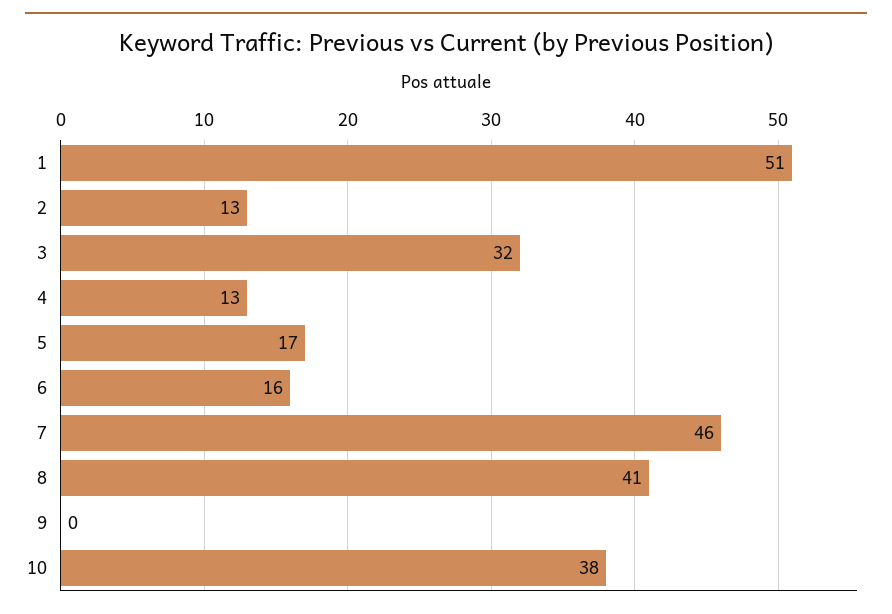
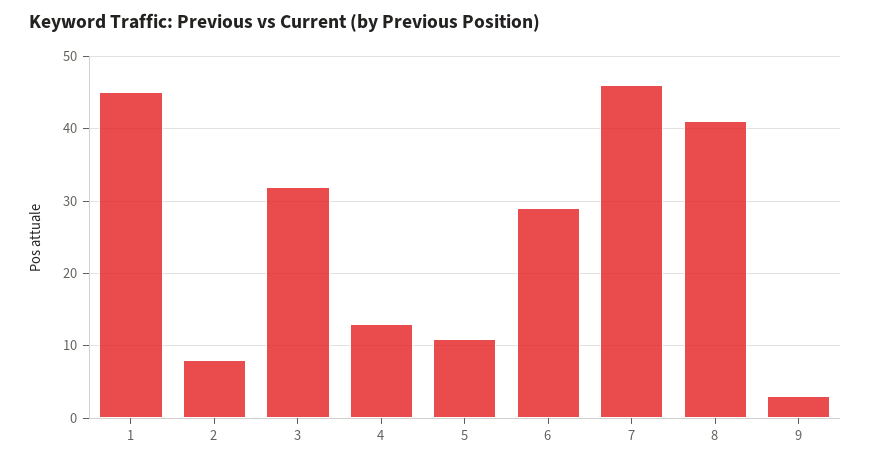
  {
-   "1": 51,
+   "1": 45,
-   "2": 13,
+   "2": 8,
    "3": 32,
    "4": 13,
-   "5": 17,
+   "5": 11,
-   "6": 16,
+   "6": 29,
    "7": 46,
    "8": 41,
-   "9": 0,
+   "9": 3
-   "10": 38
  }

